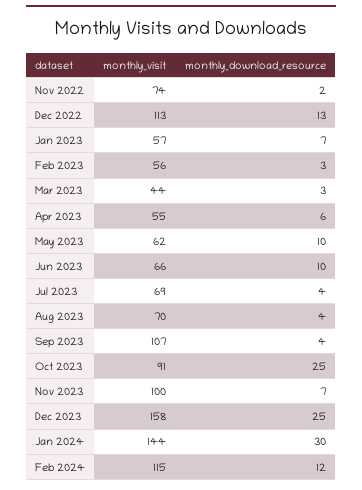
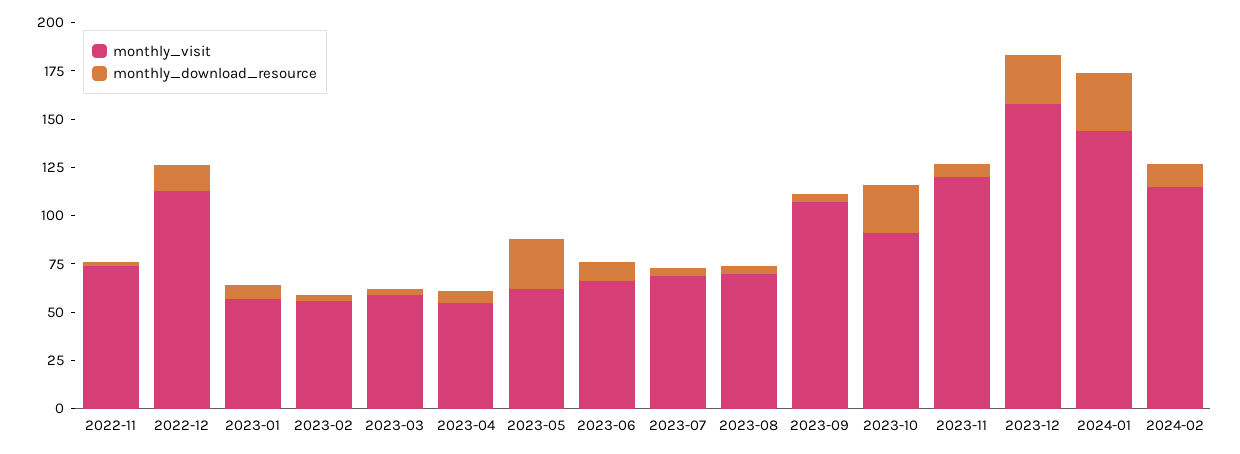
  {
    "monthly_visit": {
      "Nov 2022": 74,
      "Dec 2022": 113,
      "Jan 2023": 57,
      "Feb 2023": 56,
-     "Mar 2023": 44,
+     "Mar 2023": 60,
      "Apr 2023": 55,
      "May 2023": 62,
      "Jun 2023": 66,
      "Jul 2023": 69,
      "Aug 2023": 70,
      "Sep 2023": 107,
      "Oct 2023": 91,
-     "Nov 2023": 100,
+     "Nov 2023": 120,
      "Dec 2023": 158,
      "Jan 2024": 144,
      "Feb 2024": 115
    },
    "monthly_download_resource": {
      "Nov 2022": 2,
      "Dec 2022": 13,
      "Jan 2023": 7,
      "Feb 2023": 3,
      "Mar 2023": 3,
      "Apr 2023": 6,
-     "May 2023": 10,
+     "May 2023": 25,
      "Jun 2023": 10,
      "Jul 2023": 4,
      "Aug 2023": 4,
      "Sep 2023": 4,
      "Oct 2023": 25,
      "Nov 2023": 7,
      "Dec 2023": 25,
      "Jan 2024": 30,
      "Feb 2024": 12
    }
  }

